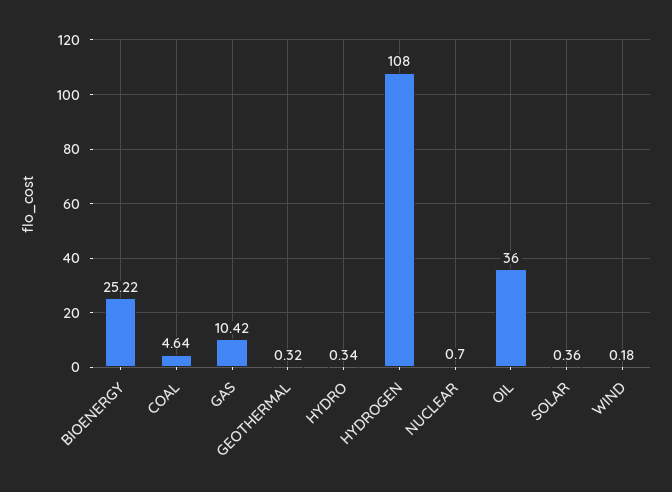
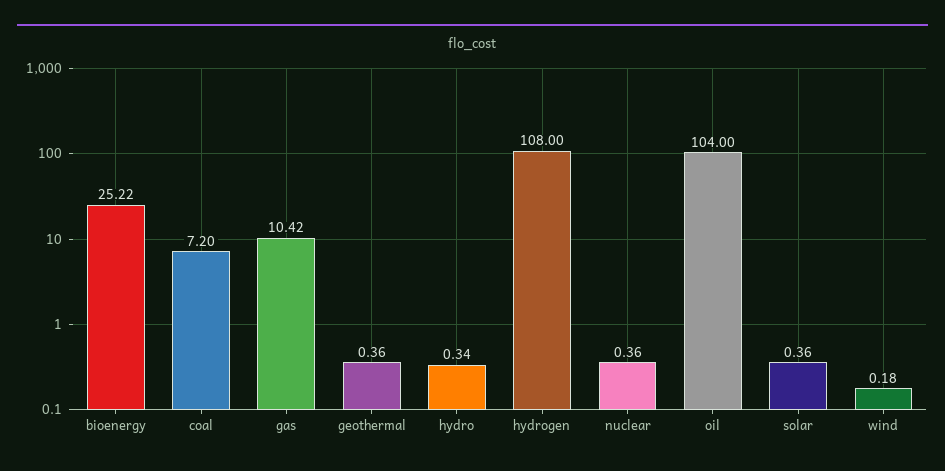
  {
    "BIOENERGY": 25.22,
-   "COAL": 4.64,
+   "COAL": 7.2,
    "GAS": 10.42,
-   "GEOTHERMAL": 0.32,
+   "GEOTHERMAL": 0.36,
    "HYDRO": 0.34,
    "HYDROGEN": 108,
-   "NUCLEAR": 0.7,
+   "NUCLEAR": 0.36,
-   "OIL": 36,
+   "OIL": 104,
    "SOLAR": 0.36,
    "WIND": 0.18
  }

